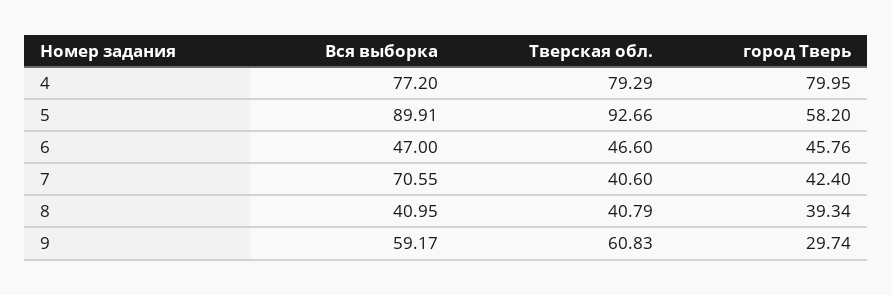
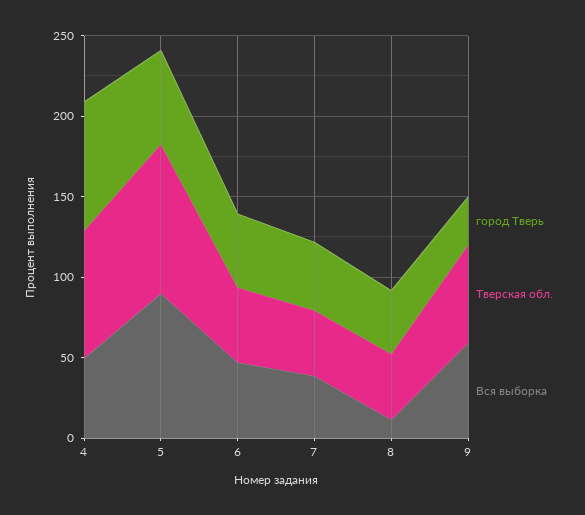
  {
    "Вся выборка": {
-     "4": 77.2,
+     "4": 50,
      "5": 89.91,
      "6": 47,
-     "7": 70.55,
+     "7": 40,
-     "8": 40.95,
+     "8": 10,
      "9": 59.17
    },
    "Тверская обл.": {
      "4": 79.29,
      "5": 92.66,
      "6": 46.6,
      "7": 40.6,
      "8": 40.79,
      "9": 60.83
    },
    "город Тверь": {
      "4": 79.95,
      "5": 58.2,
      "6": 45.76,
      "7": 42.4,
      "8": 39.34,
      "9": 29.74
    }
  }

